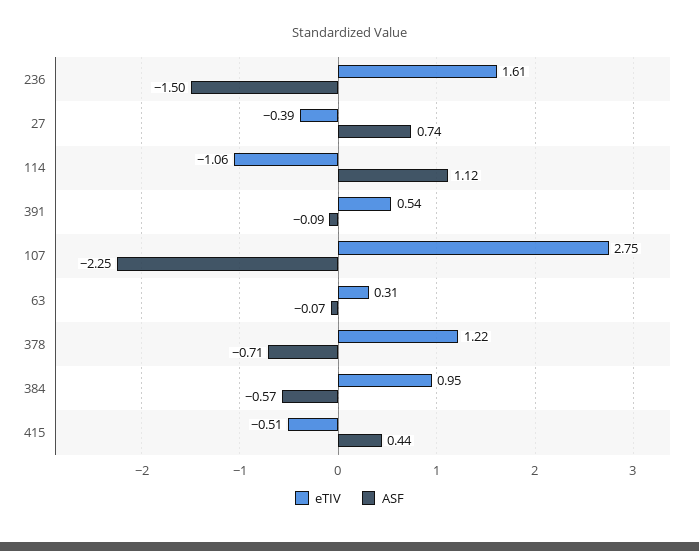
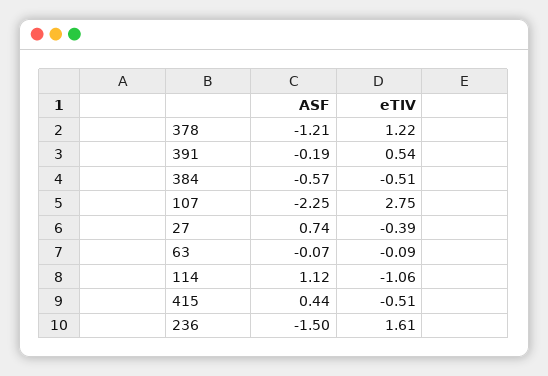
  {
    "eTIV": {
      "236": 1.61,
      "27": -0.39,
      "114": -1.06,
      "391": 0.54,
      "107": 2.75,
-     "63": 0.31,
+     "63": -0.09,
      "378": 1.22,
-     "384": 0.95,
+     "384": -0.51,
      "415": -0.51
    },
    "ASF": {
      "236": -1.5,
      "27": 0.74,
      "114": 1.12,
-     "391": -0.09,
+     "391": -0.19,
      "107": -2.25,
      "63": -0.07,
-     "378": -0.71,
+     "378": -1.21,
      "384": -0.57,
      "415": 0.44
    }
  }

